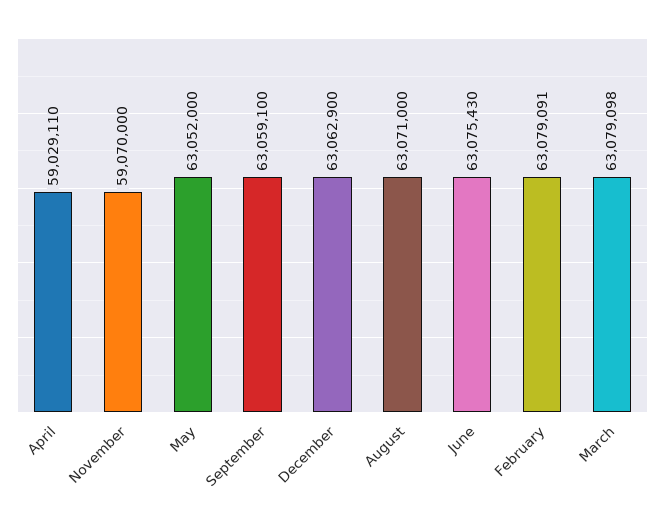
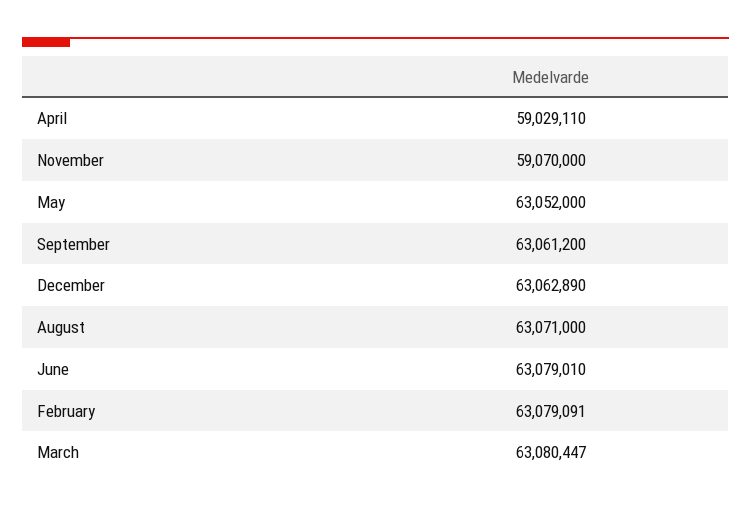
  {
    "April": 59029110,
    "November": 59070000,
    "May": 63052000,
-   "September": 63059100,
+   "September": 63061200,
-   "December": 63062900,
+   "December": 63062890,
    "August": 63071000,
-   "June": 63075430,
+   "June": 63079010,
    "February": 63079091,
-   "March": 63079098
+   "March": 63080447
  }

